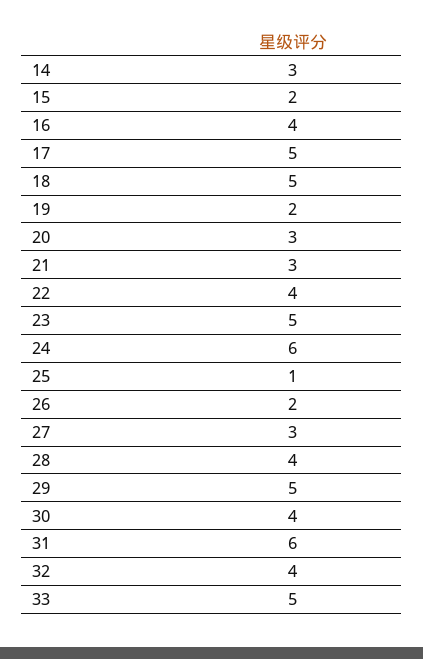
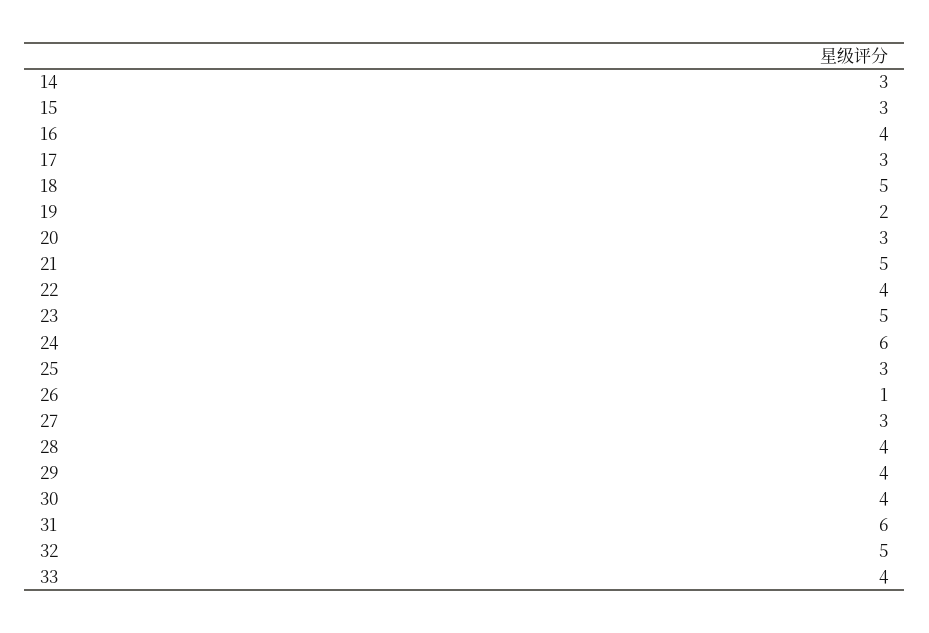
  {
    "14": 3,
-   "15": 2,
+   "15": 3,
    "16": 4,
-   "17": 5,
+   "17": 3,
    "18": 5,
    "19": 2,
    "20": 3,
-   "21": 3,
+   "21": 5,
    "22": 4,
    "23": 5,
    "24": 6,
-   "25": 1,
+   "25": 3,
-   "26": 2,
+   "26": 1,
    "27": 3,
    "28": 4,
-   "29": 5,
+   "29": 4,
    "30": 4,
    "31": 6,
-   "32": 4,
+   "32": 5,
-   "33": 5
+   "33": 4
  }

